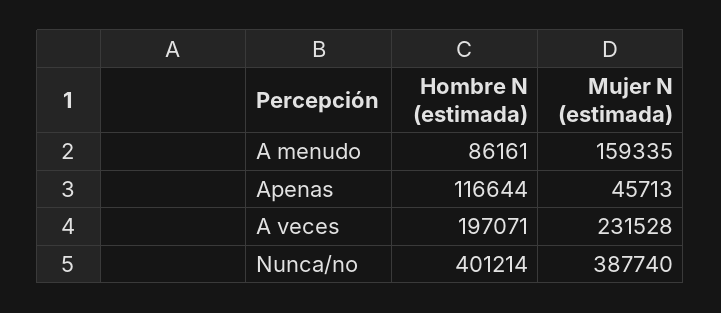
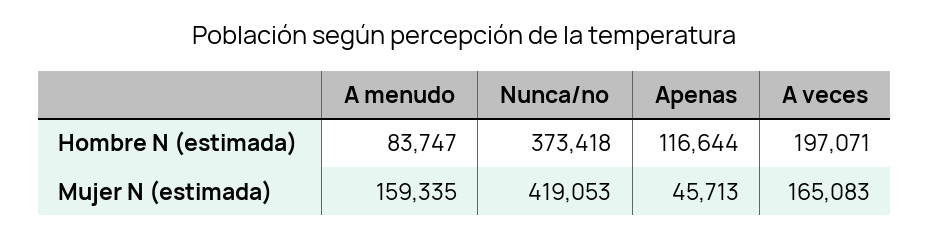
  {
    "Hombre N (estimada)": {
-     "A menudo": 86161,
+     "A menudo": 83747,
      "Apenas": 116644,
      "A veces": 197071,
-     "Nunca/no": 401214
+     "Nunca/no": 373418
    },
    "Mujer N (estimada)": {
      "A menudo": 159335,
      "Apenas": 45713,
-     "A veces": 231528,
+     "A veces": 165083,
-     "Nunca/no": 387740
+     "Nunca/no": 419053
    }
  }

